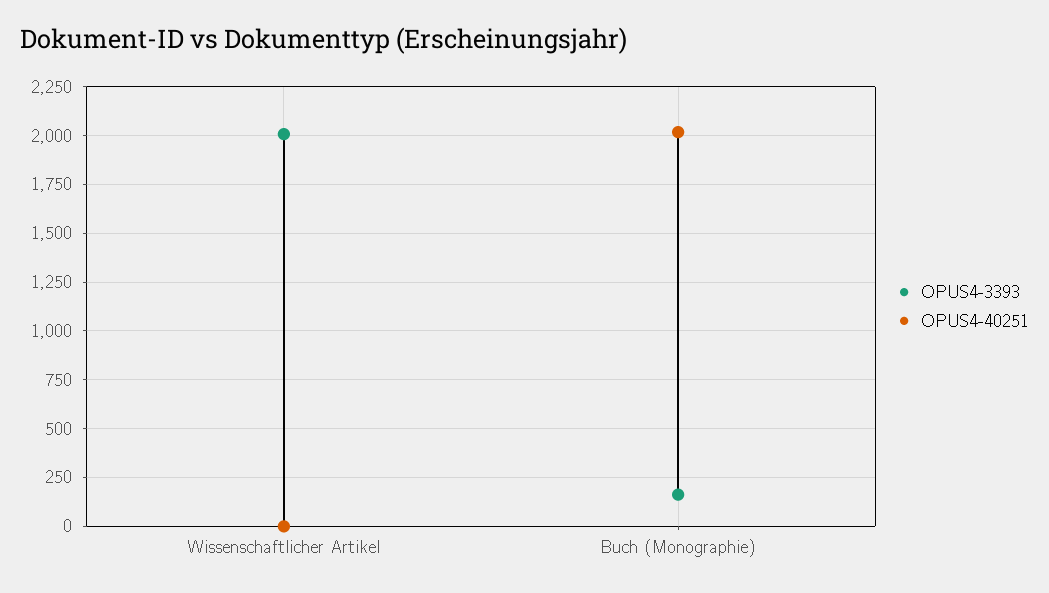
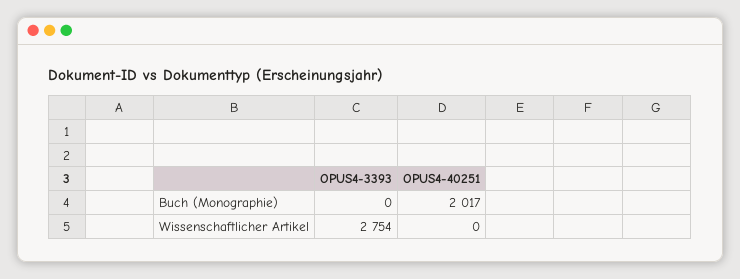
  {
    "OPUS4-3393": {
-     "Wissenschaftlicher Artikel": 2000,
+     "Wissenschaftlicher Artikel": 2754,
-     "Buch (Monographie)": 150
+     "Buch (Monographie)": 0
    },
    "OPUS4-40251": {
      "Wissenschaftlicher Artikel": 0,
      "Buch (Monographie)": 2017
    }
  }

